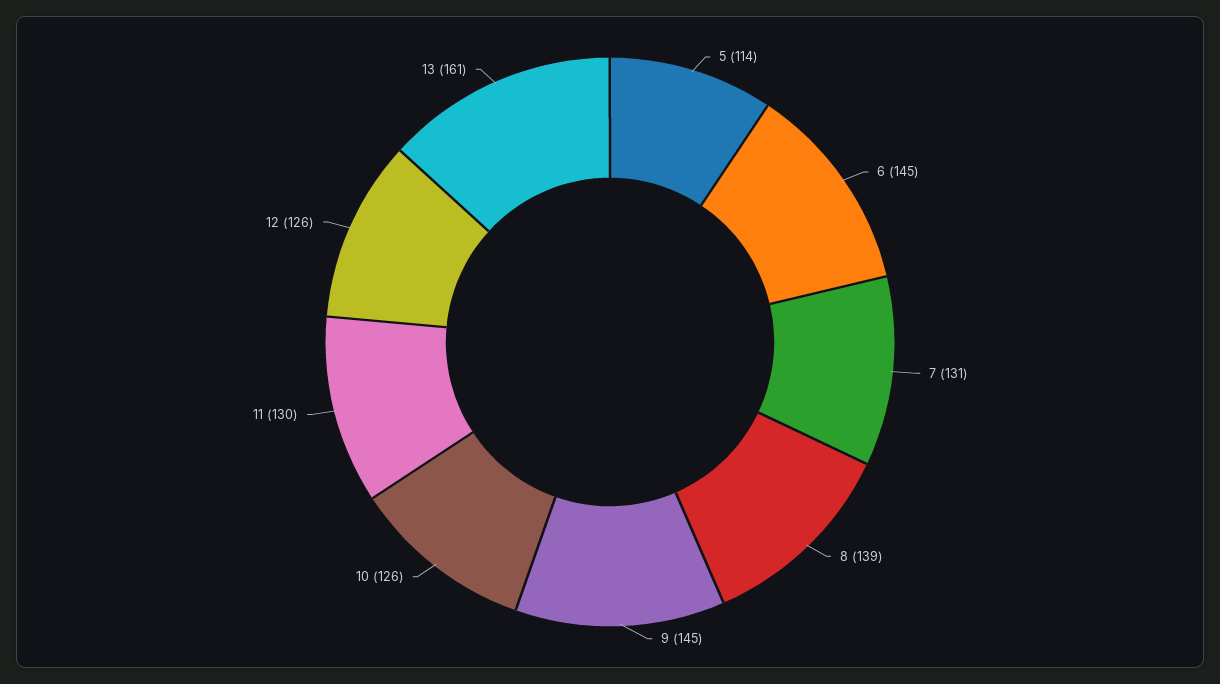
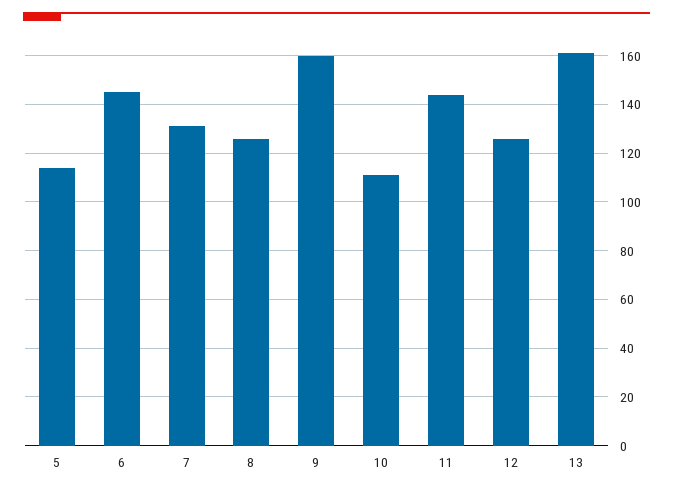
  {
    "5": 114,
    "6": 145,
    "7": 131,
-   "8": 139,
+   "8": 125,
-   "9": 145,
+   "9": 160,
-   "10": 126,
+   "10": 110,
-   "11": 130,
+   "11": 145,
    "12": 126,
    "13": 161
  }

